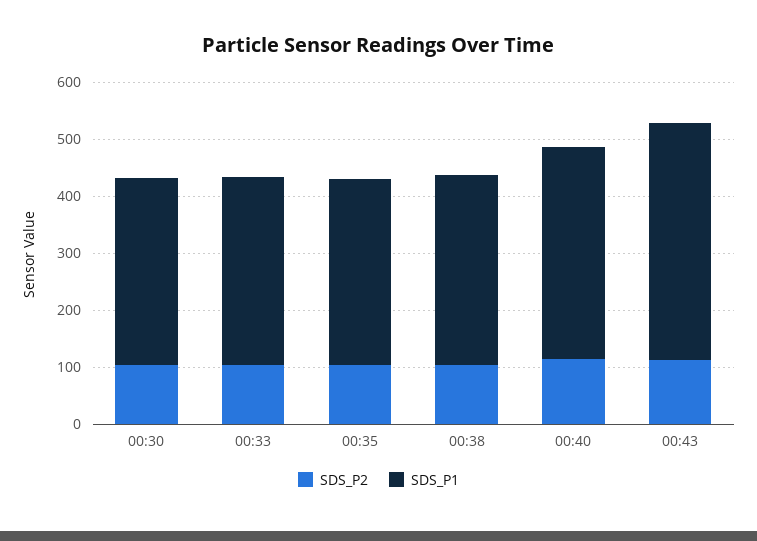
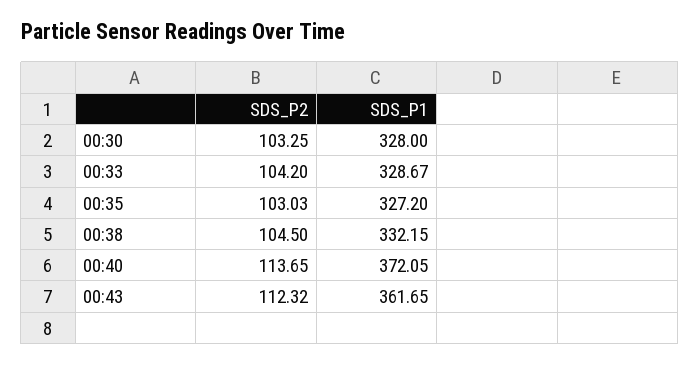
  {
    "SDS_P2": {
      "00:30": 103.25,
      "00:33": 104.2,
      "00:35": 103.03,
      "00:38": 104.5,
      "00:40": 113.65,
      "00:43": 112.32
    },
    "SDS_P1": {
      "00:30": 328,
      "00:33": 328.67,
      "00:35": 327.2,
      "00:38": 332.15,
      "00:40": 372.05,
-     "00:43": 420
+     "00:43": 361.65
    }
  }

